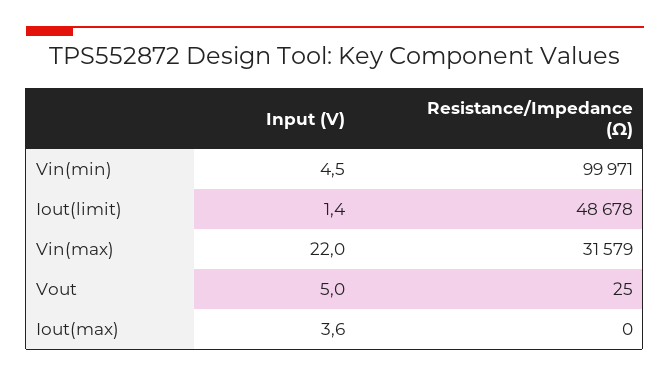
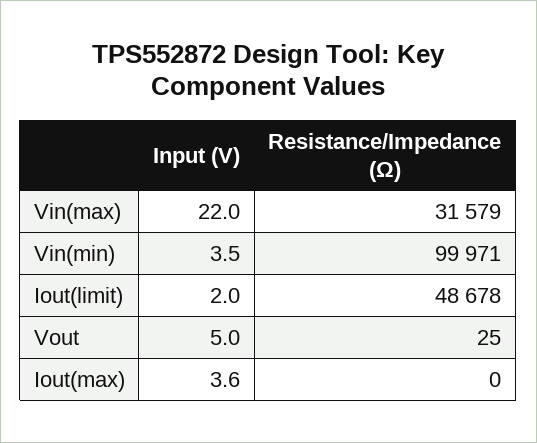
  {
    "Input (V)": {
-     "Vin(min)": 4.5,
+     "Vin(min)": 3.5,
-     "Iout(limit)": 1.4,
+     "Iout(limit)": 2,
      "Vin(max)": 22,
      "Vout": 5,
      "Iout(max)": 3.6
    },
    "Resistance/Impedance (Ω)": {
      "Vin(min)": 99971,
      "Iout(limit)": 48678,
      "Vin(max)": 31579,
      "Vout": 25,
      "Iout(max)": 0
    }
  }

